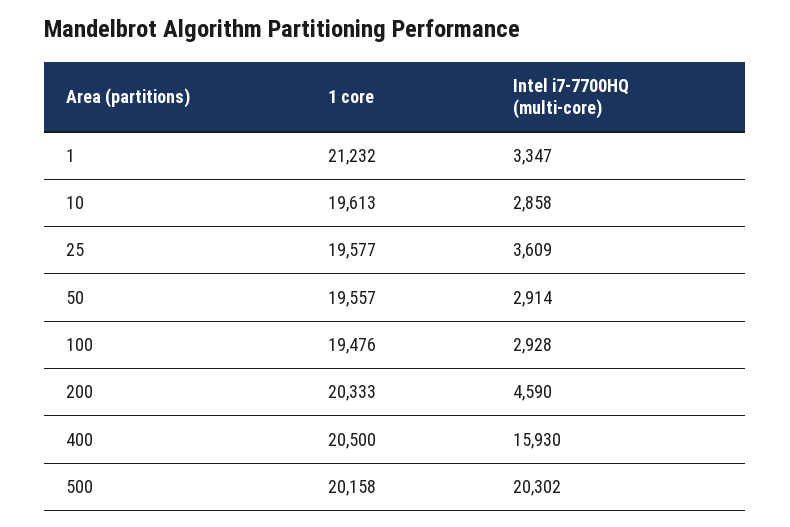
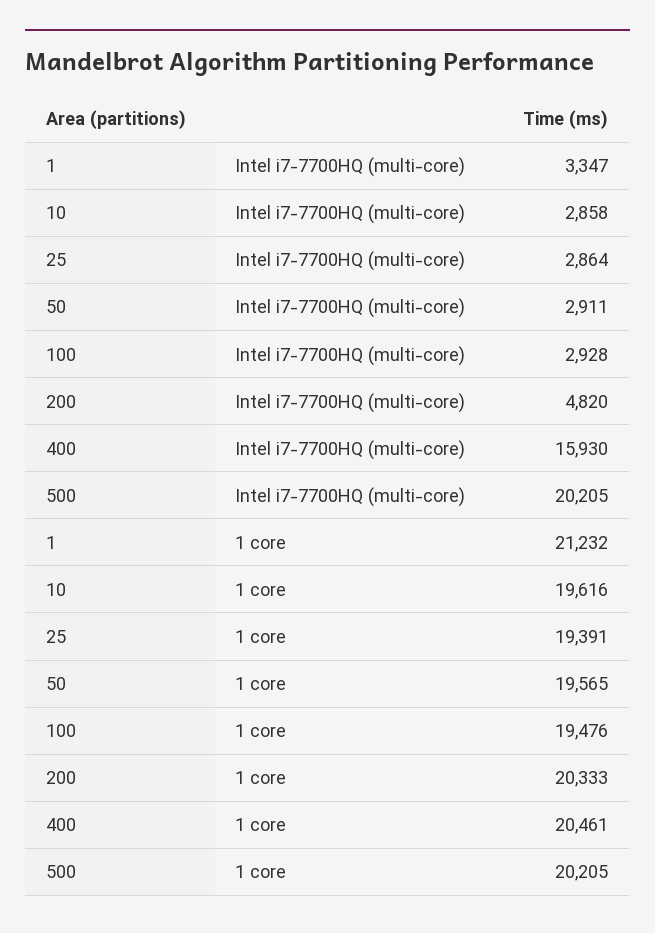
  {
    "1 core": {
      "1": 21232,
-     "10": 19613,
+     "10": 19616,
-     "25": 19577,
+     "25": 19391,
-     "50": 19557,
+     "50": 19565,
      "100": 19476,
      "200": 20333,
-     "400": 20500,
+     "400": 20461,
-     "500": 20158
+     "500": 20205
    },
    "Intel i7-7700HQ (multi-core)": {
      "1": 3347,
      "10": 2858,
-     "25": 3609,
+     "25": 2864,
-     "50": 2914,
+     "50": 2911,
      "100": 2928,
-     "200": 4590,
+     "200": 4820,
      "400": 15930,
-     "500": 20302
+     "500": 20205
    }
  }

